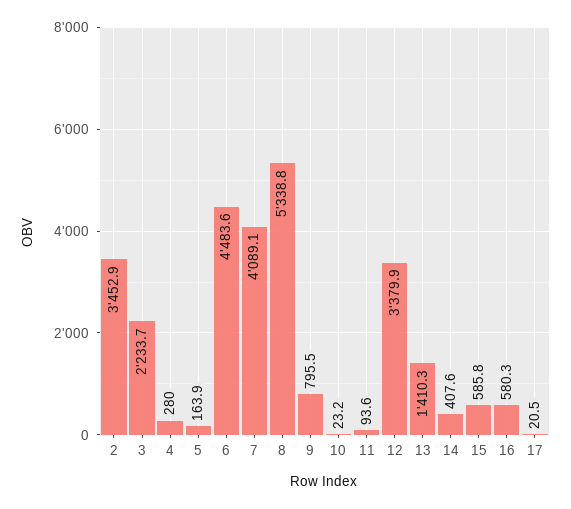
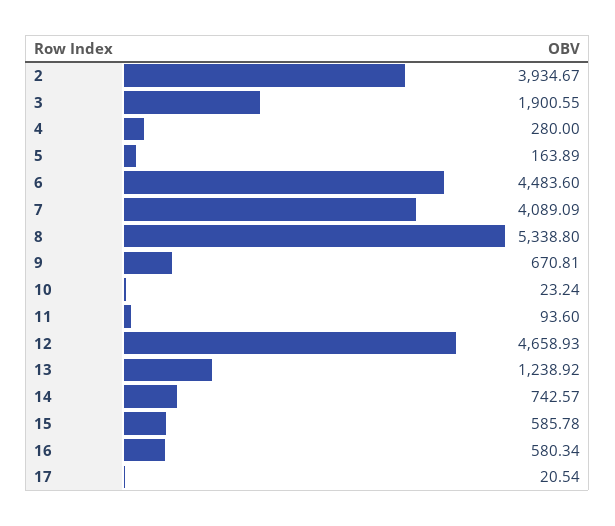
  {
-   "2": 3452.9,
+   "2": 3934.67,
-   "3": 2233.7,
+   "3": 1900.55,
    "4": 280,
    "5": 163.89,
    "6": 4483.6,
    "7": 4089.09,
    "8": 5338.8,
-   "9": 795.5,
+   "9": 670.81,
    "10": 23.24,
    "11": 93.6,
-   "12": 3379.9,
+   "12": 4658.93,
-   "13": 1410.3,
+   "13": 1238.92,
-   "14": 407.6,
+   "14": 742.57,
    "15": 585.78,
    "16": 580.34,
    "17": 20.54
  }

